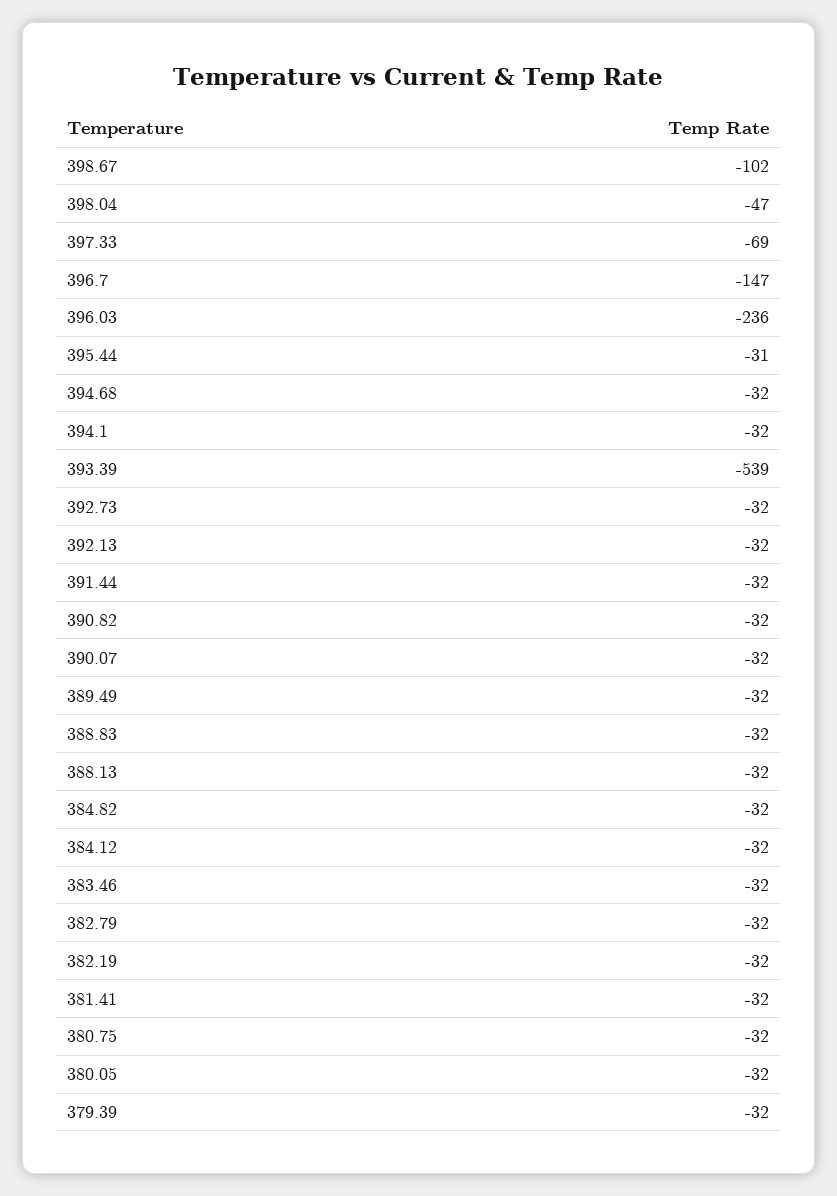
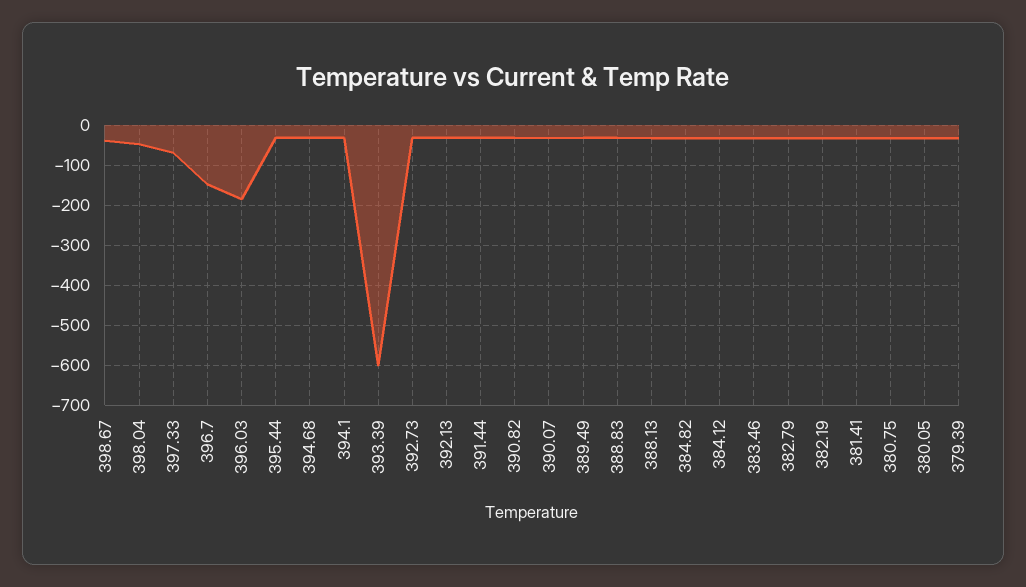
  {
-   "398.67": -102,
+   "398.67": -40,
    "398.04": -47,
    "397.33": -69,
    "396.7": -147,
-   "396.03": -236,
+   "396.03": -180,
    "395.44": -31,
    "394.68": -32,
    "394.1": -32,
-   "393.39": -539,
+   "393.39": -600,
    "392.73": -32,
    "392.13": -32,
    "391.44": -32,
    "390.82": -32,
    "390.07": -32,
    "389.49": -32,
    "388.83": -32,
    "388.13": -32,
    "384.82": -32,
    "384.12": -32,
    "383.46": -32,
    "382.79": -32,
    "382.19": -32,
    "381.41": -32,
    "380.75": -32,
    "380.05": -32,
    "379.39": -32
  }

